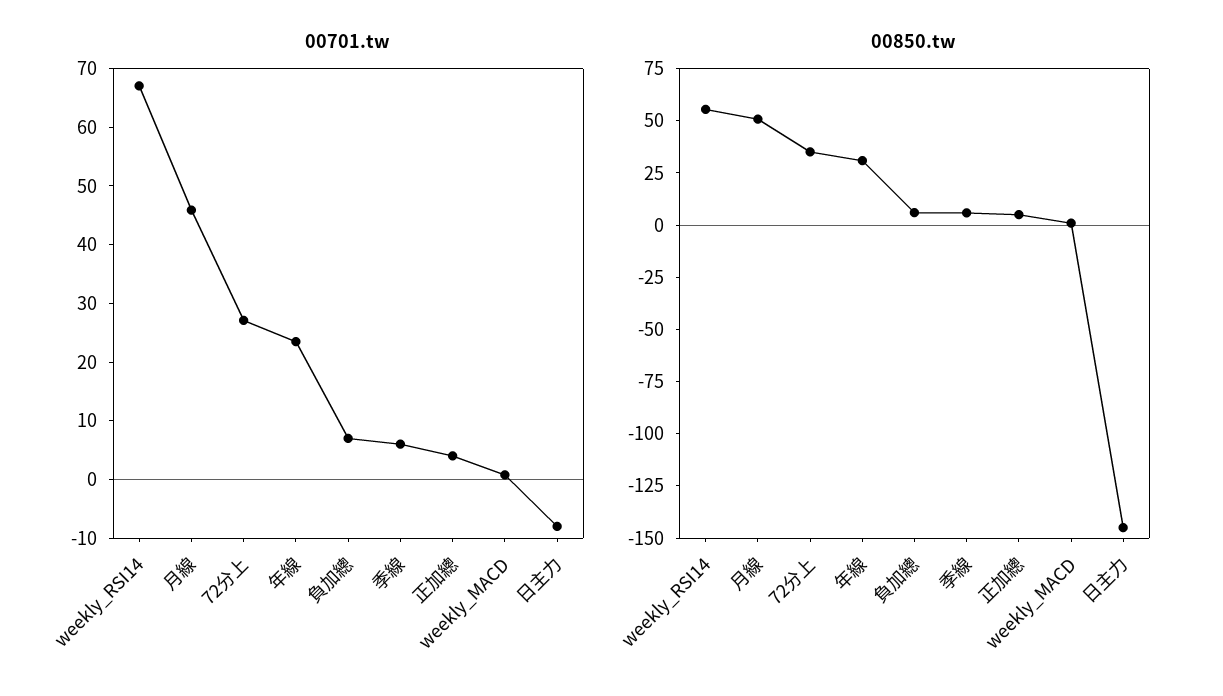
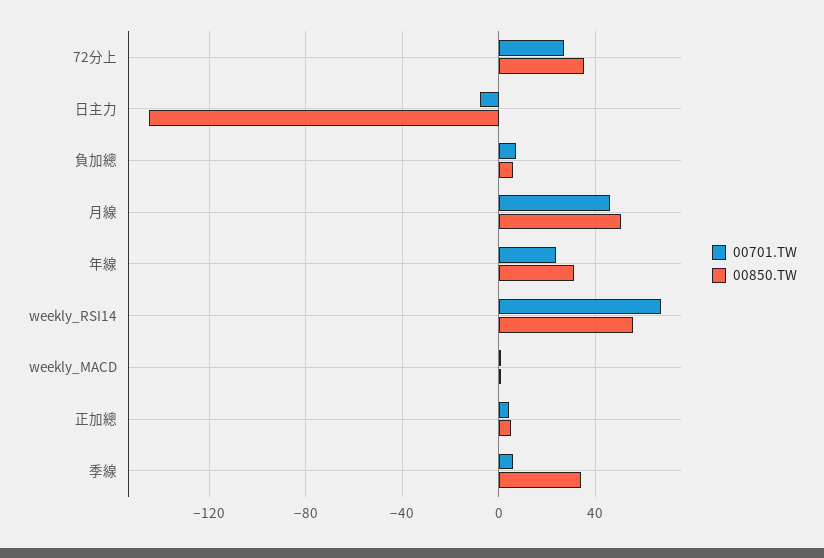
  {
    "00701.tw": {
      "weekly_RSI14": 68,
      "月線": 46,
      "72分上": 28,
      "年線": 24,
      "負加總": 8,
      "季線": 6,
      "正加總": 4,
      "weekly_MACD": 0,
      "日主力": -8
    },
    "00850.tw": {
      "weekly_RSI14": 55,
      "月線": 50,
      "72分上": 35,
      "年線": 30,
      "負加總": 5,
-     "季線": 5,
+     "季線": 35,
      "正加總": 5,
      "weekly_MACD": 0,
      "日主力": -145
    }
  }

